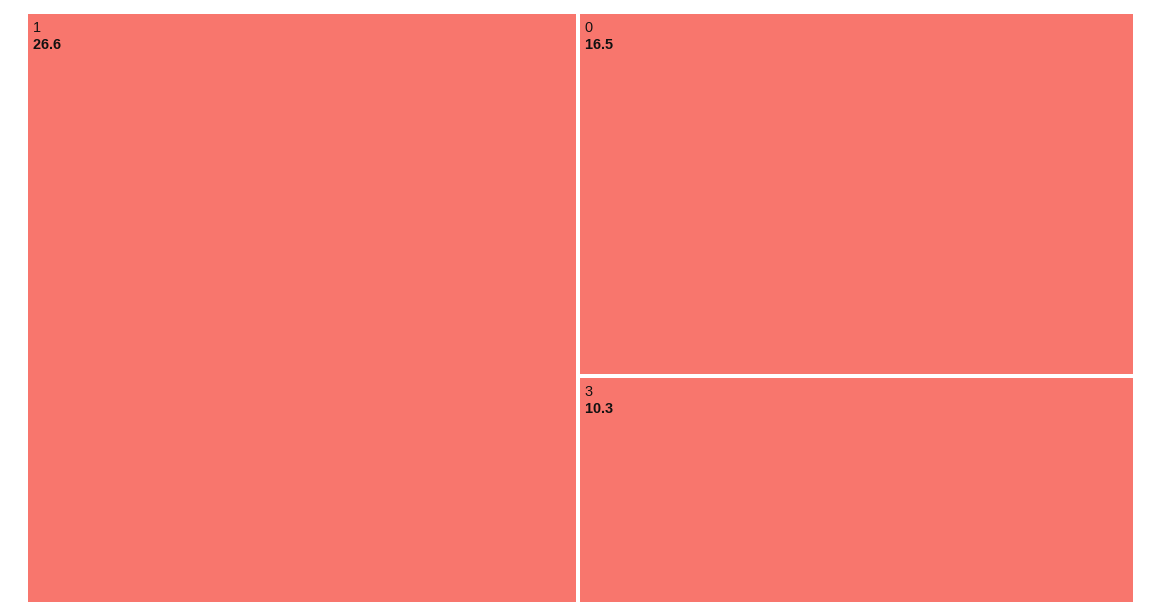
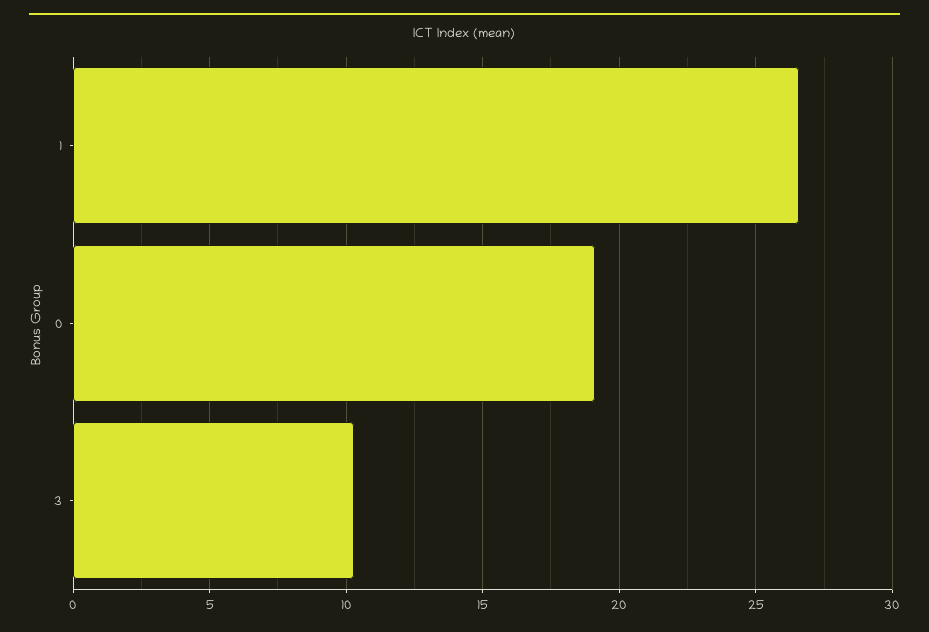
  {
    "1": 26.6,
-   "0": 16.5,
+   "0": 19,
    "3": 10.3
  }

